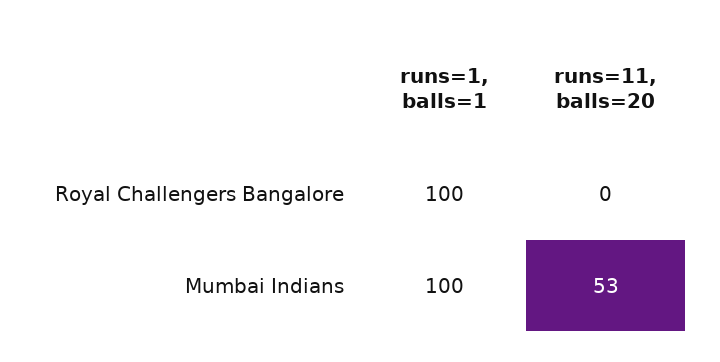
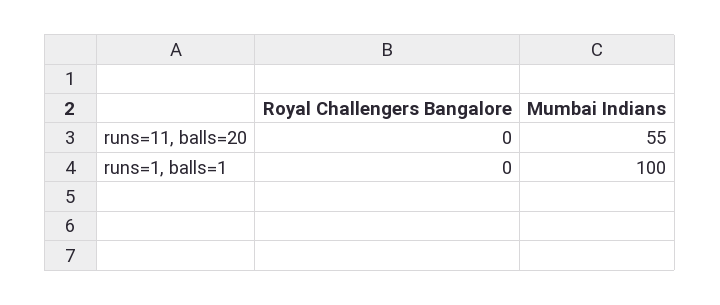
  {
    "runs=1, balls=1": {
-     "Royal Challengers Bangalore": 100,
+     "Royal Challengers Bangalore": 0,
      "Mumbai Indians": 100
    },
    "runs=11, balls=20": {
      "Royal Challengers Bangalore": 0,
-     "Mumbai Indians": 53
+     "Mumbai Indians": 55
    }
  }

